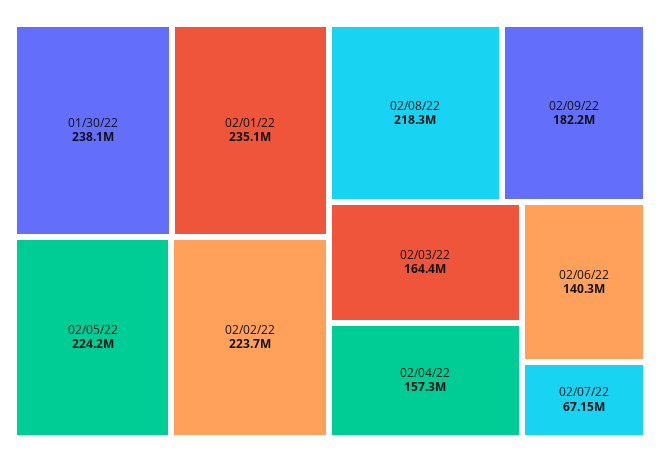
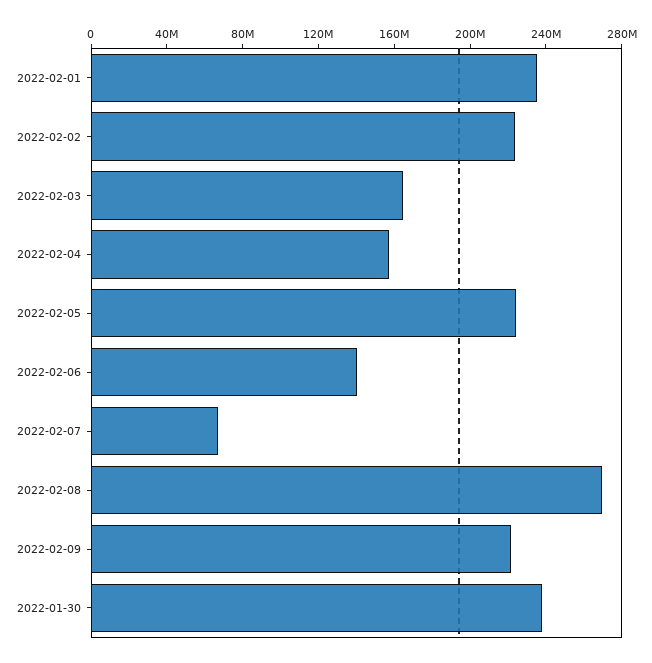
  {
    "01/30/22": 238100000,
    "02/01/22": 235100000,
    "02/05/22": 224200000,
    "02/02/22": 223700000,
-   "02/08/22": 218300000,
+   "02/08/22": 270000000,
-   "02/09/22": 182200000,
+   "02/09/22": 220000000,
    "02/03/22": 164400000,
    "02/04/22": 157300000,
    "02/06/22": 140300000,
    "02/07/22": 67150000
  }

